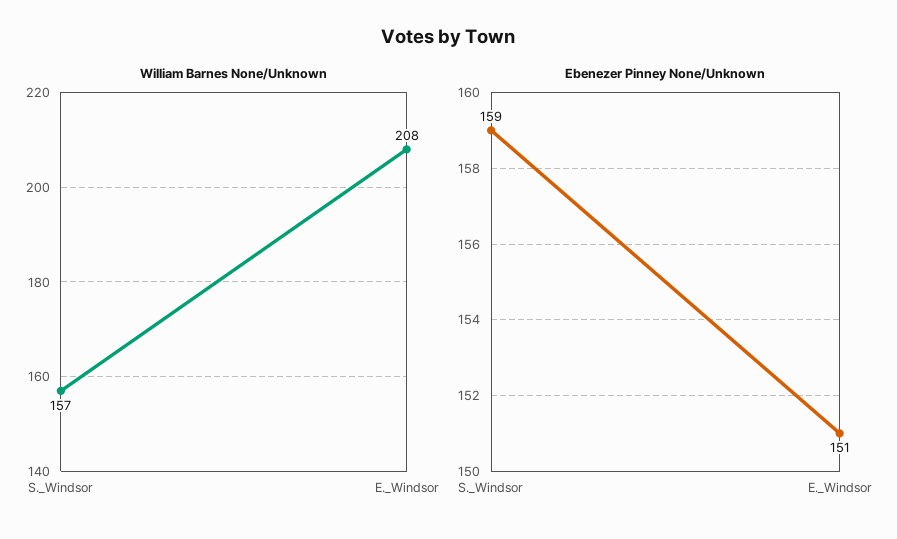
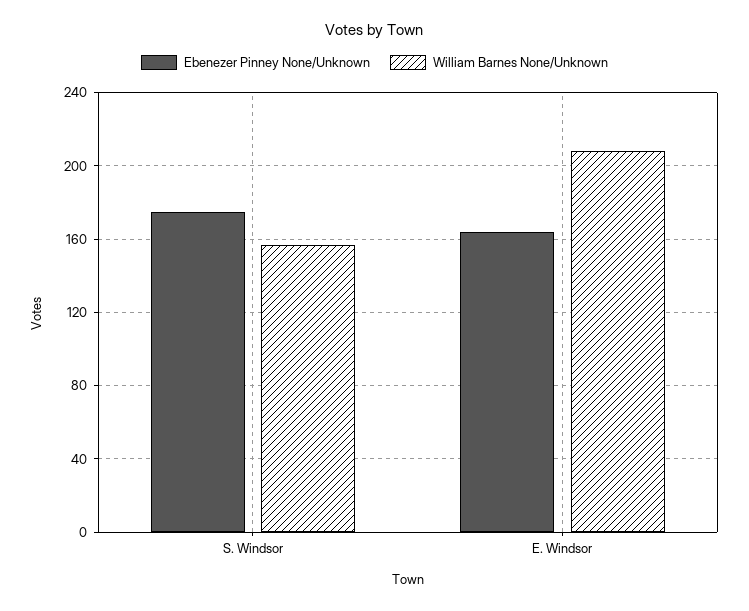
  {
    "William Barnes None/Unknown": {
      "S._Windsor": 157,
      "E._Windsor": 208
    },
    "Ebenezer Pinney None/Unknown": {
-     "S._Windsor": 159,
+     "S._Windsor": 175,
-     "E._Windsor": 151
+     "E._Windsor": 165
    }
  }

